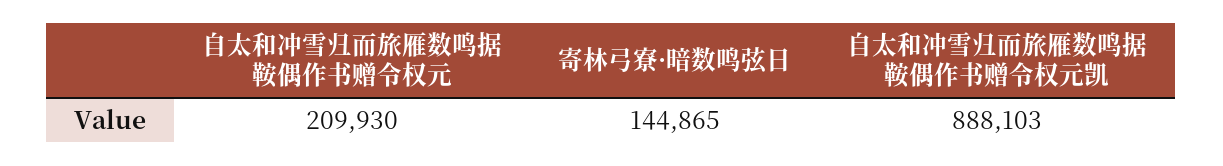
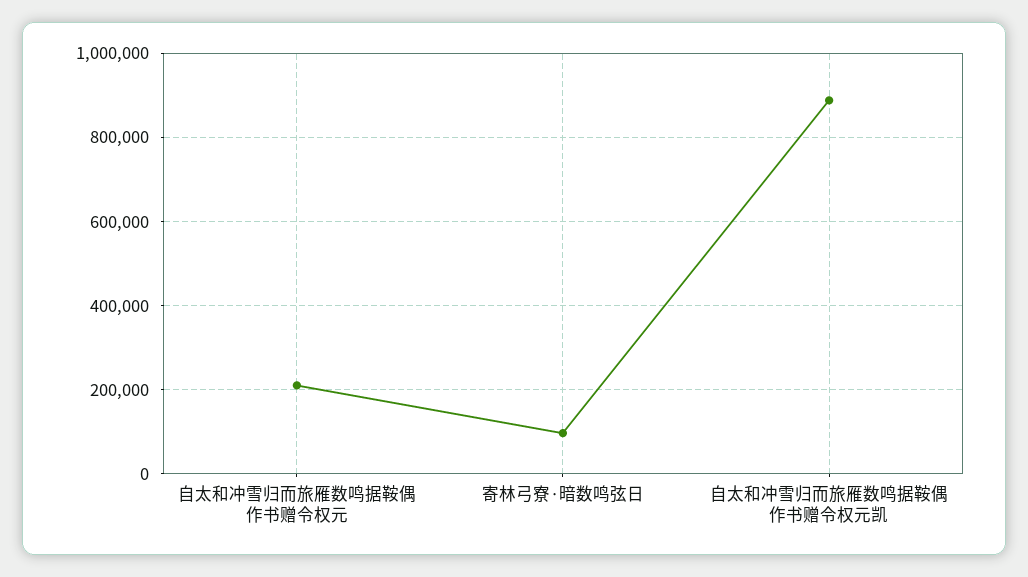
  {
    "自太和冲雪归而旅雁数鸣据鞍偶作书赠令权元": 209930,
-   "寄林弓寮·暗数鸣弦日": 144865,
+   "寄林弓寮·暗数鸣弦日": 100000,
    "自太和冲雪归而旅雁数鸣据鞍偶作书赠令权元凯": 888103
  }

